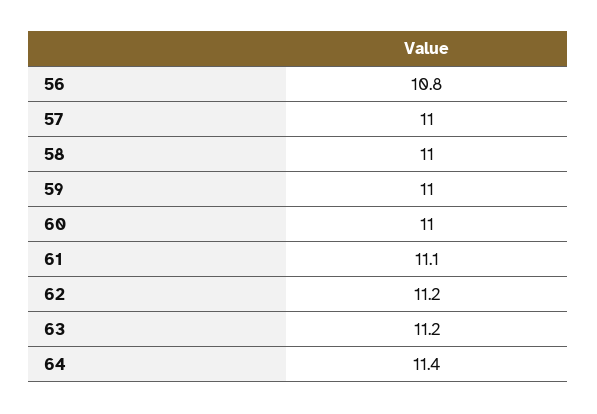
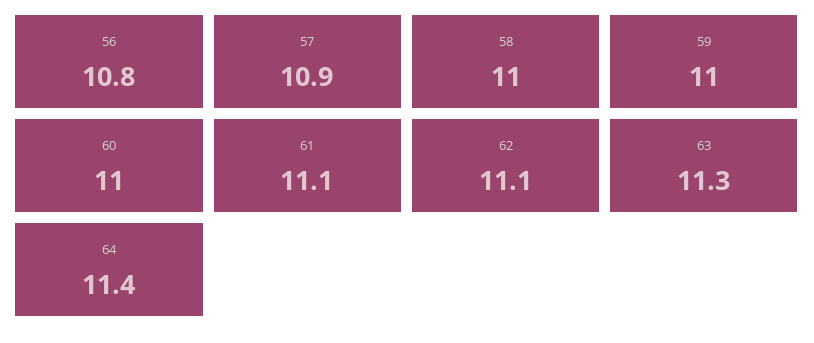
  {
    "56": 10.8,
-   "57": 11,
+   "57": 10.9,
    "58": 11,
    "59": 11,
    "60": 11,
    "61": 11.1,
-   "62": 11.2,
+   "62": 11.1,
-   "63": 11.2,
+   "63": 11.3,
    "64": 11.4
  }

